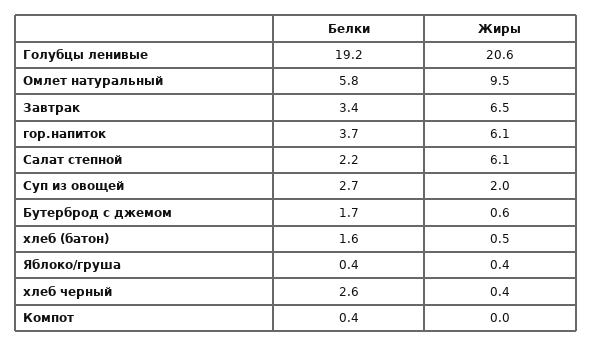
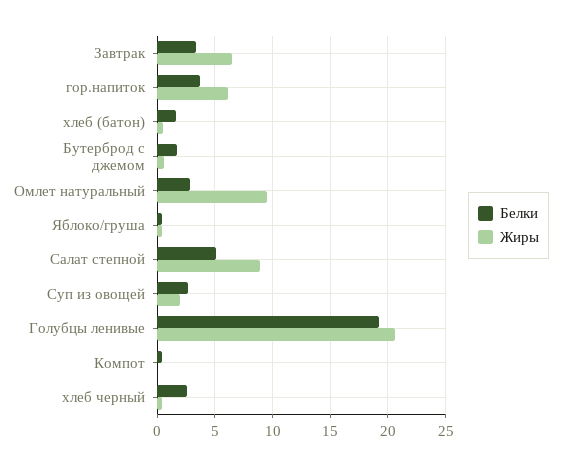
  {
    "Белки": {
      "Голубцы ленивые": 19.2,
-     "Омлет натуральный": 5.8,
+     "Омлет натуральный": 3,
      "Завтрак": 3.4,
      "гор.напиток": 3.7,
-     "Салат степной": 2.2,
+     "Салат степной": 5,
      "Суп из овощей": 2.7,
      "Бутерброд с джемом": 1.7,
      "хлеб (батон)": 1.6,
      "Яблоко/груша": 0.4,
      "хлеб черный": 2.6,
      "Компот": 0.4
    },
    "Жиры": {
      "Голубцы ленивые": 20.6,
      "Омлет натуральный": 9.5,
      "Завтрак": 6.5,
      "гор.напиток": 6.1,
-     "Салат степной": 6.1,
+     "Салат степной": 9,
      "Суп из овощей": 2,
      "Бутерброд с джемом": 0.6,
      "хлеб (батон)": 0.5,
      "Яблоко/груша": 0.4,
      "хлеб черный": 0.4,
      "Компот": 0
    }
  }

